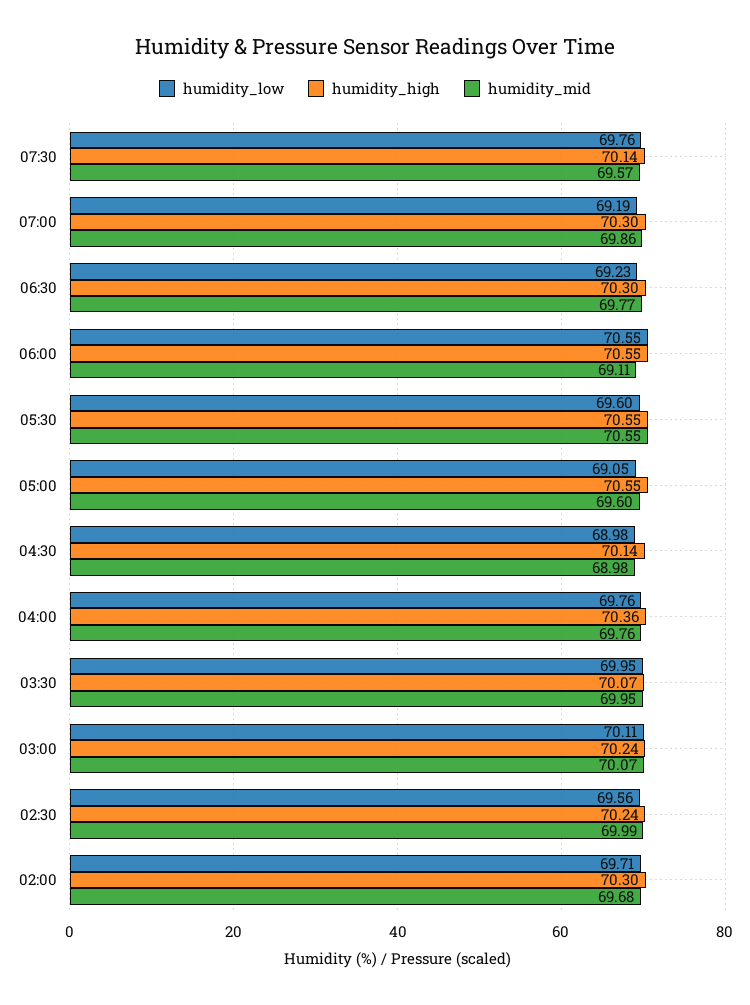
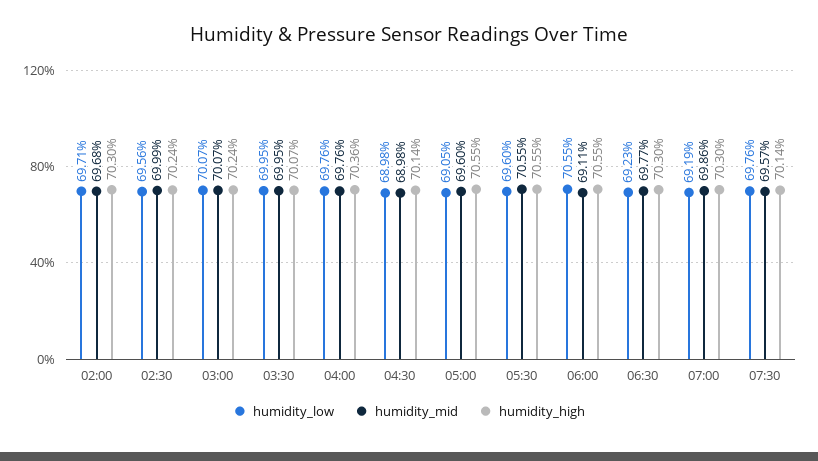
  {
    "humidity_low": {
      "07:30": 69.76,
      "07:00": 69.19,
      "06:30": 69.23,
      "06:00": 70.55,
      "05:30": 69.6,
      "05:00": 69.05,
      "04:30": 68.98,
      "04:00": 69.76,
      "03:30": 69.95,
-     "03:00": 70.11,
+     "03:00": 70.07,
      "02:30": 69.56,
      "02:00": 69.71
    },
    "humidity_high": {
      "07:30": 70.14,
      "07:00": 70.3,
      "06:30": 70.3,
      "06:00": 70.55,
      "05:30": 70.55,
      "05:00": 70.55,
      "04:30": 70.14,
      "04:00": 70.36,
      "03:30": 70.07,
      "03:00": 70.24,
      "02:30": 70.24,
      "02:00": 70.3
    },
    "humidity_mid": {
      "07:30": 69.57,
      "07:00": 69.86,
      "06:30": 69.77,
      "06:00": 69.11,
      "05:30": 70.55,
      "05:00": 69.6,
      "04:30": 68.98,
      "04:00": 69.76,
      "03:30": 69.95,
      "03:00": 70.07,
      "02:30": 69.99,
      "02:00": 69.68
    }
  }

